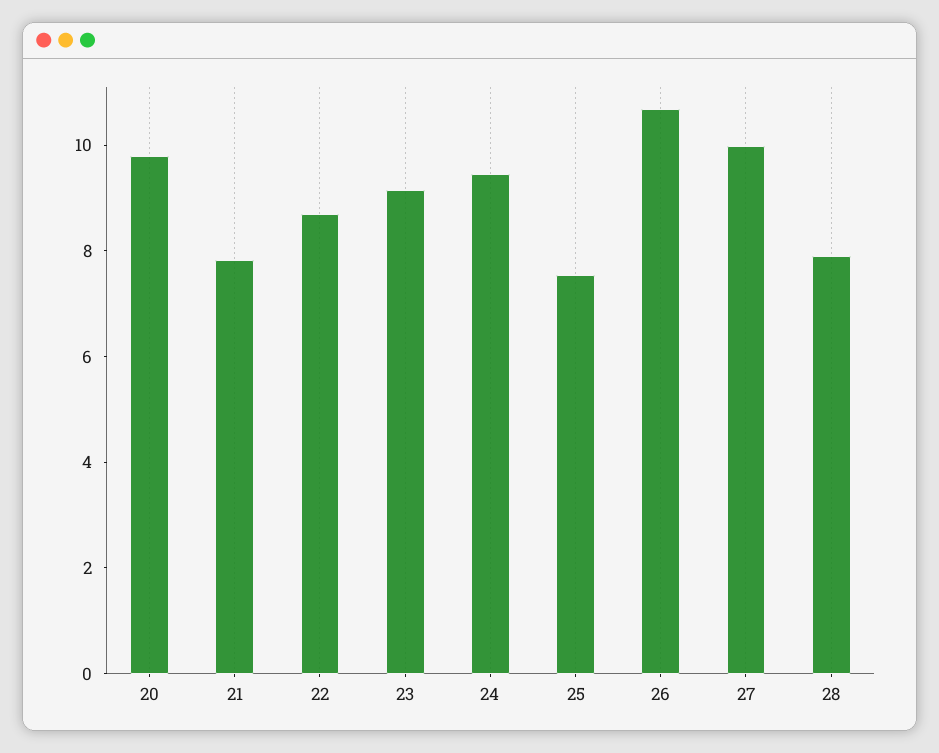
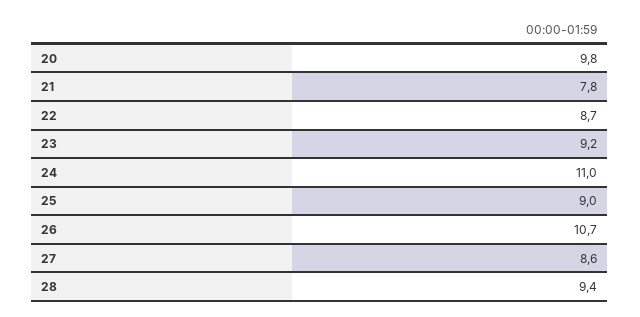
  {
    "20": 9.8,
    "21": 7.8,
    "22": 8.7,
    "23": 9.2,
-   "24": 9.5,
+   "24": 11,
-   "25": 7.5,
+   "25": 9,
    "26": 10.7,
-   "27": 10,
+   "27": 8.6,
-   "28": 8
+   "28": 9.4
  }

